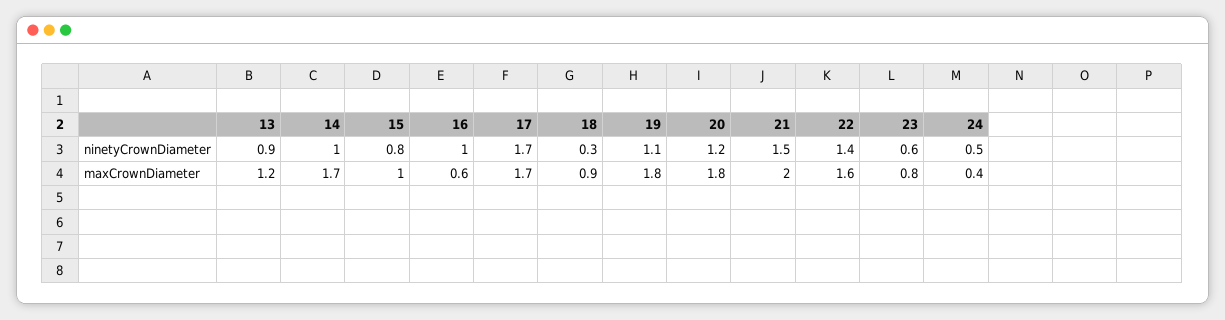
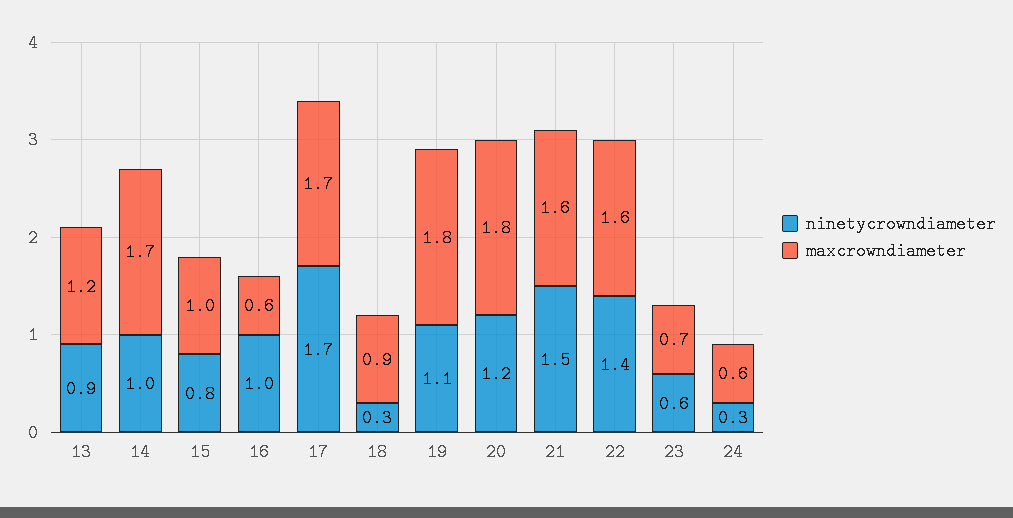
  {
    "ninetyCrownDiameter": {
      "13": 0.9,
      "14": 1,
      "15": 0.8,
      "16": 1,
      "17": 1.7,
      "18": 0.3,
      "19": 1.1,
      "20": 1.2,
      "21": 1.5,
      "22": 1.4,
      "23": 0.6,
-     "24": 0.5
+     "24": 0.3
    },
    "maxCrownDiameter": {
      "13": 1.2,
      "14": 1.7,
      "15": 1,
      "16": 0.6,
      "17": 1.7,
      "18": 0.9,
      "19": 1.8,
      "20": 1.8,
-     "21": 2,
+     "21": 1.6,
      "22": 1.6,
-     "23": 0.8,
+     "23": 0.7,
-     "24": 0.4
+     "24": 0.6
    }
  }

